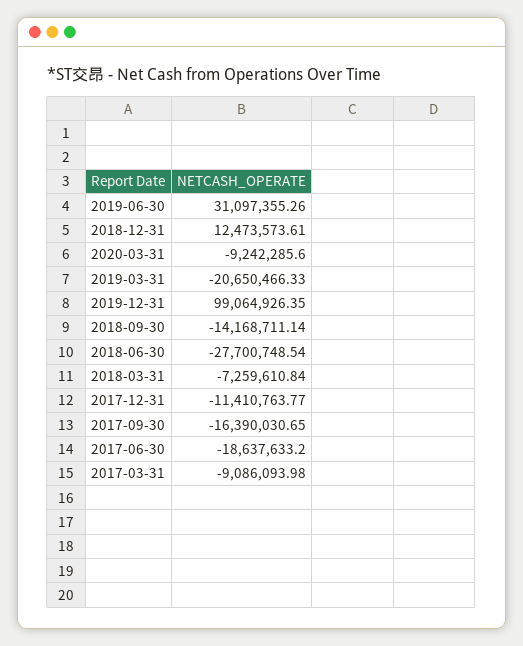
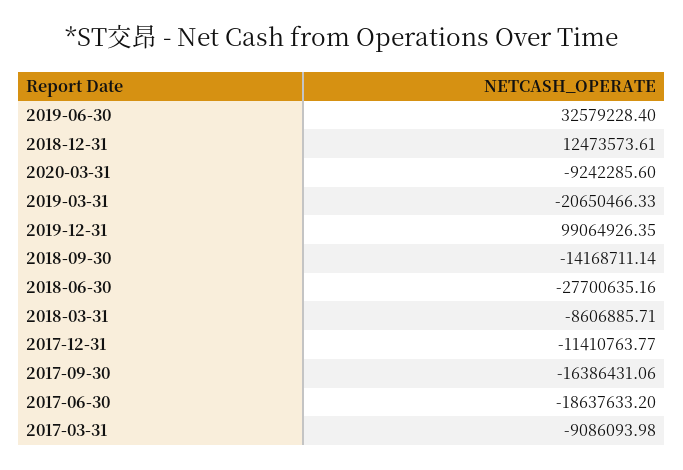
  {
-   "2019-06-30": 31097355.26,
+   "2019-06-30": 32579228.4,
    "2018-12-31": 12473573.61,
    "2020-03-31": -9242285.6,
    "2019-03-31": -20650466.33,
    "2019-12-31": 99064926.35,
    "2018-09-30": -14168711.14,
-   "2018-06-30": -27700748.54,
+   "2018-06-30": -27700635.16,
-   "2018-03-31": -7259610.84,
+   "2018-03-31": -8606885.71,
    "2017-12-31": -11410763.77,
-   "2017-09-30": -16390030.65,
+   "2017-09-30": -16386431.06,
    "2017-06-30": -18637633.2,
    "2017-03-31": -9086093.98
  }

